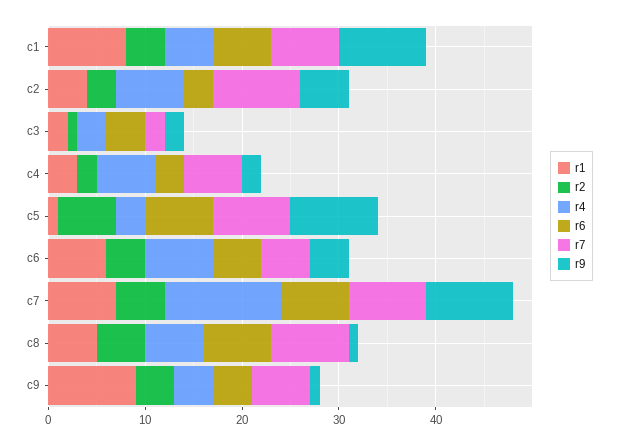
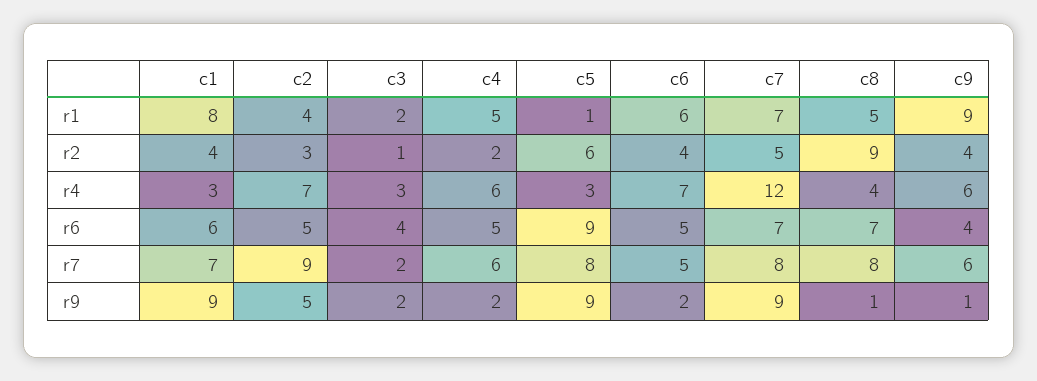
  {
    "r1": {
      "c1": 8,
      "c2": 4,
      "c3": 2,
-     "c4": 3,
+     "c4": 5,
      "c5": 1,
      "c6": 6,
      "c7": 7,
      "c8": 5,
      "c9": 9
    },
    "r2": {
      "c1": 4,
      "c2": 3,
      "c3": 1,
      "c4": 2,
      "c5": 6,
      "c6": 4,
      "c7": 5,
-     "c8": 5,
+     "c8": 9,
      "c9": 4
    },
    "r4": {
-     "c1": 5,
+     "c1": 3,
      "c2": 7,
      "c3": 3,
      "c4": 6,
      "c5": 3,
      "c6": 7,
      "c7": 12,
-     "c8": 6,
+     "c8": 4,
-     "c9": 4
+     "c9": 6
    },
    "r6": {
      "c1": 6,
-     "c2": 3,
+     "c2": 5,
      "c3": 4,
-     "c4": 3,
+     "c4": 5,
-     "c5": 7,
+     "c5": 9,
      "c6": 5,
      "c7": 7,
      "c8": 7,
      "c9": 4
    },
    "r7": {
      "c1": 7,
      "c2": 9,
      "c3": 2,
      "c4": 6,
      "c5": 8,
      "c6": 5,
      "c7": 8,
      "c8": 8,
      "c9": 6
    },
    "r9": {
      "c1": 9,
      "c2": 5,
      "c3": 2,
      "c4": 2,
      "c5": 9,
-     "c6": 4,
+     "c6": 2,
      "c7": 9,
      "c8": 1,
      "c9": 1
    }
  }

